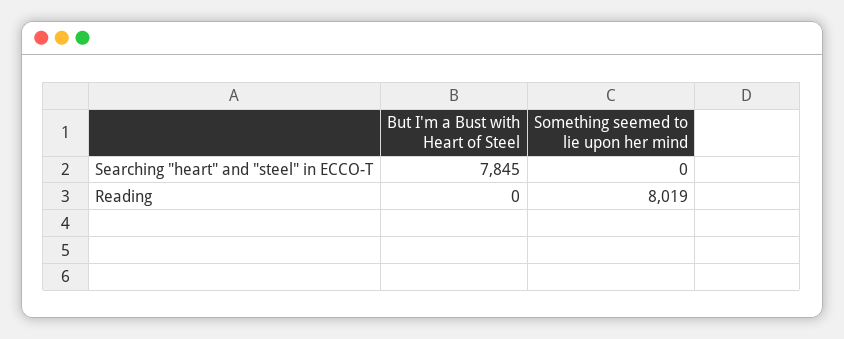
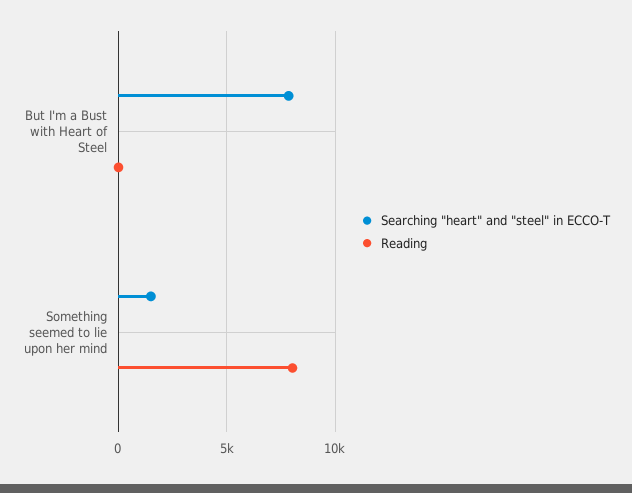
  {
    "Searching \"heart\" and \"steel\" in ECCO-T": {
      "But I'm a Bust with Heart of Steel": 7845,
-     "Something seemed to lie upon her mind": 0
+     "Something seemed to lie upon her mind": 1500
    },
    "Reading": {
      "But I'm a Bust with Heart of Steel": 0,
      "Something seemed to lie upon her mind": 8019
    }
  }

